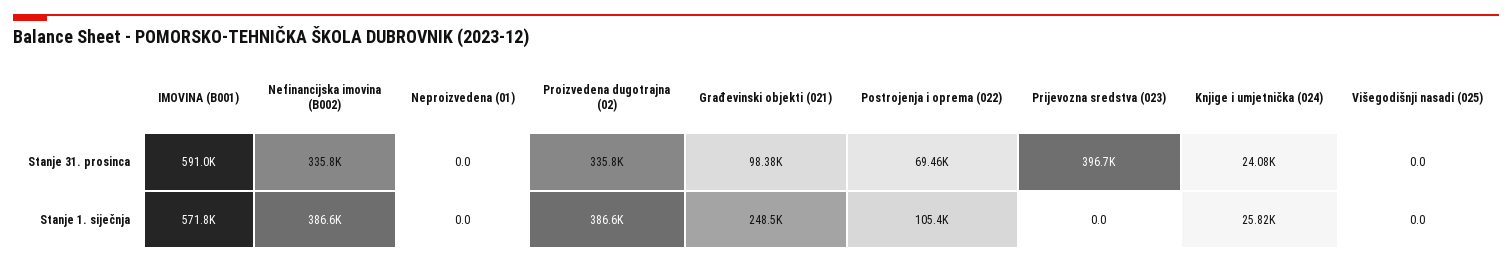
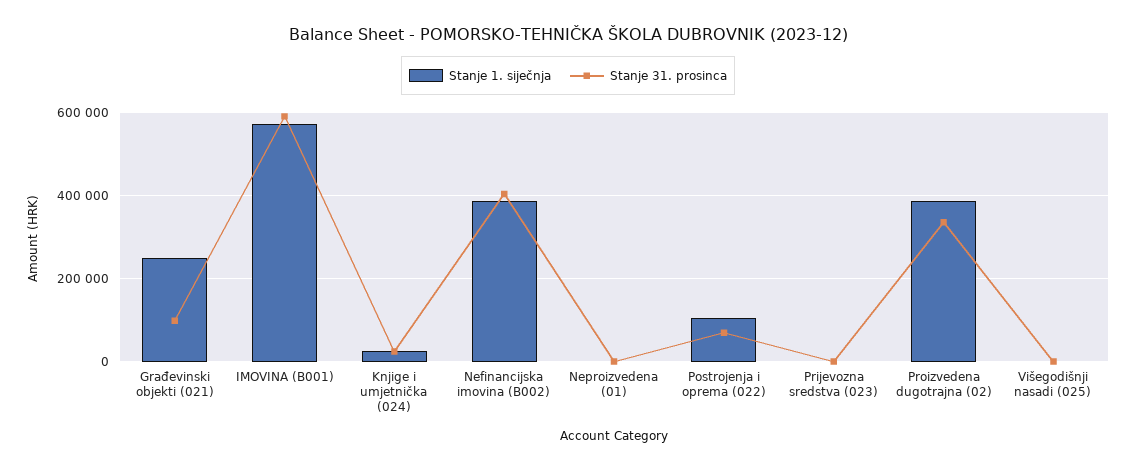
  {
    "Stanje 31. prosinca": {
      "IMOVINA (B001)": 591000,
-     "Nefinancijska imovina (B002)": 335800,
+     "Nefinancijska imovina (B002)": 400000,
      "Neproizvedena (01)": 0,
      "Proizvedena dugotrajna (02)": 335800,
      "Građevinski objekti (021)": 98380,
      "Postrojenja i oprema (022)": 69460,
-     "Prijevozna sredstva (023)": 396700,
+     "Prijevozna sredstva (023)": 0,
      "Knjige i umjetnička (024)": 24080,
      "Višegodišnji nasadi (025)": 0
    },
    "Stanje 1. siječnja": {
      "IMOVINA (B001)": 571800,
      "Nefinancijska imovina (B002)": 386600,
      "Neproizvedena (01)": 0,
      "Proizvedena dugotrajna (02)": 386600,
      "Građevinski objekti (021)": 248500,
      "Postrojenja i oprema (022)": 105400,
      "Prijevozna sredstva (023)": 0,
      "Knjige i umjetnička (024)": 25820,
      "Višegodišnji nasadi (025)": 0
    }
  }

